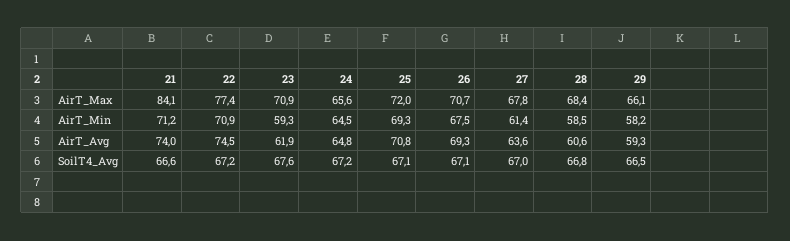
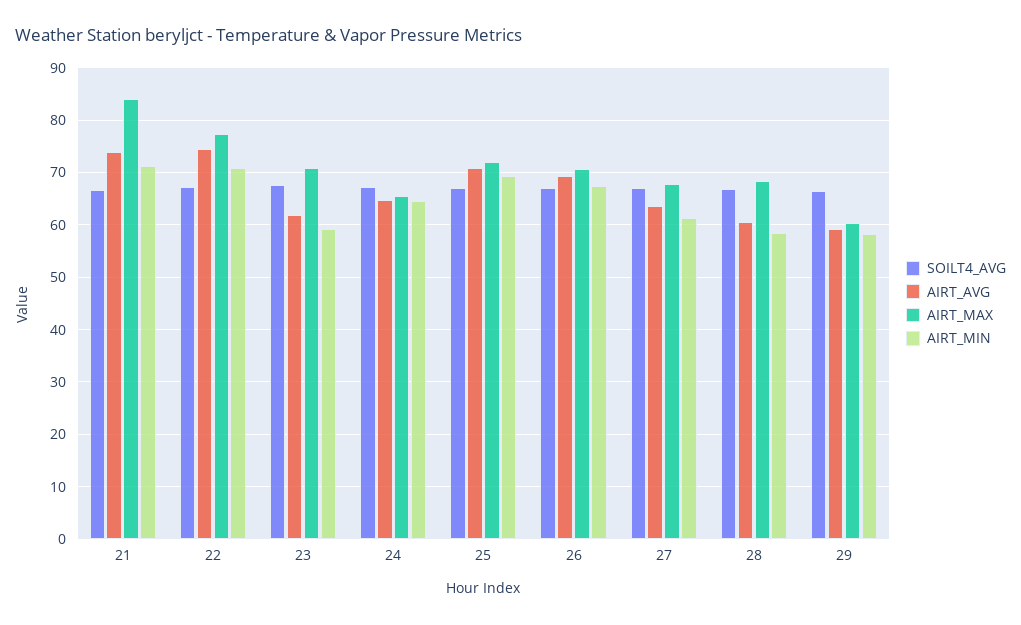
  {
    "AirT_Max": {
      "21": 84.1,
      "22": 77.4,
      "23": 70.9,
      "24": 65.6,
      "25": 72,
      "26": 70.7,
      "27": 67.8,
      "28": 68.4,
-     "29": 66.1
+     "29": 60
    },
    "AirT_Min": {
      "21": 71.2,
      "22": 70.9,
      "23": 59.3,
      "24": 64.5,
      "25": 69.3,
      "26": 67.5,
      "27": 61.4,
      "28": 58.5,
      "29": 58.2
    },
    "AirT_Avg": {
      "21": 74,
      "22": 74.5,
      "23": 61.9,
      "24": 64.8,
      "25": 70.8,
      "26": 69.3,
      "27": 63.6,
      "28": 60.6,
      "29": 59.3
    },
    "SoilT4_Avg": {
      "21": 66.6,
      "22": 67.2,
      "23": 67.6,
      "24": 67.2,
      "25": 67.1,
      "26": 67.1,
      "27": 67,
      "28": 66.8,
      "29": 66.5
    }
  }

